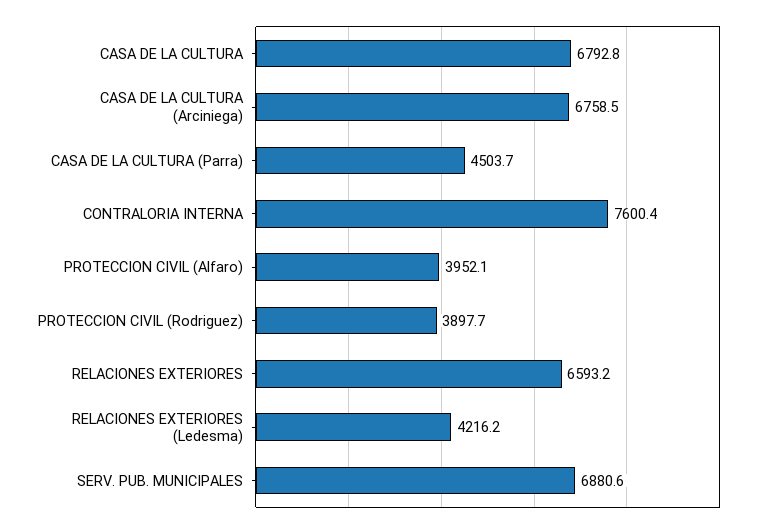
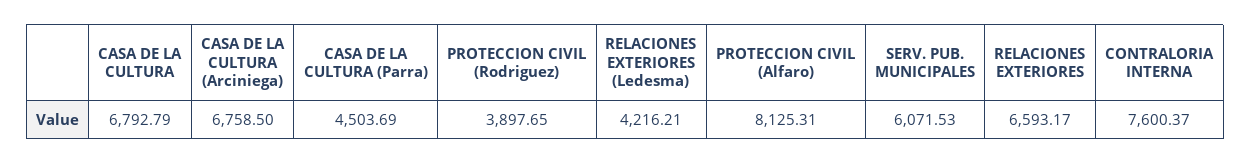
  {
    "CASA DE LA CULTURA": 6792.79,
    "CASA DE LA CULTURA (Arciniega)": 6758.5,
    "CASA DE LA CULTURA (Parra)": 4503.69,
    "CONTRALORIA INTERNA": 7600.37,
-   "PROTECCION CIVIL (Alfaro)": 3952.1,
+   "PROTECCION CIVIL (Alfaro)": 8125.31,
    "PROTECCION CIVIL (Rodriguez)": 3897.65,
    "RELACIONES EXTERIORES": 6593.17,
    "RELACIONES EXTERIORES (Ledesma)": 4216.21,
-   "SERV. PUB. MUNICIPALES": 6880.6
+   "SERV. PUB. MUNICIPALES": 6071.53
  }

